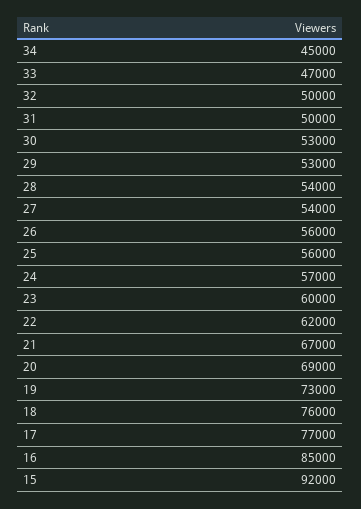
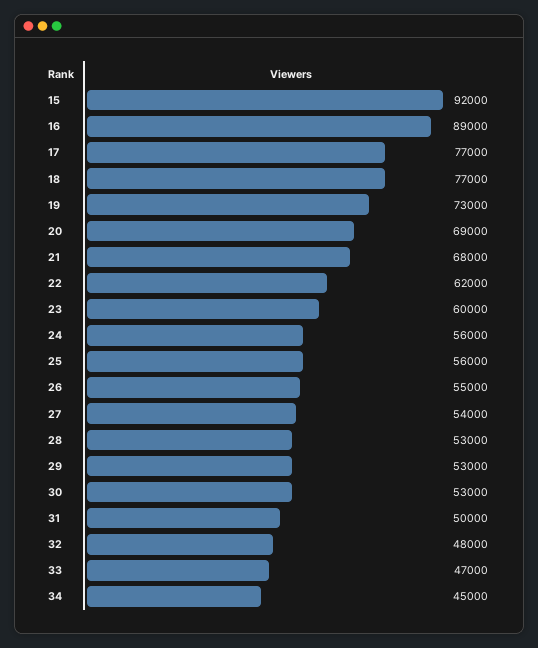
  {
    "34": 45000,
    "33": 47000,
-   "32": 50000,
+   "32": 48000,
    "31": 50000,
    "30": 53000,
    "29": 53000,
-   "28": 54000,
+   "28": 53000,
    "27": 54000,
-   "26": 56000,
+   "26": 55000,
    "25": 56000,
-   "24": 57000,
+   "24": 56000,
    "23": 60000,
    "22": 62000,
-   "21": 67000,
+   "21": 68000,
    "20": 69000,
    "19": 73000,
-   "18": 76000,
+   "18": 77000,
    "17": 77000,
-   "16": 85000,
+   "16": 89000,
    "15": 92000
  }

